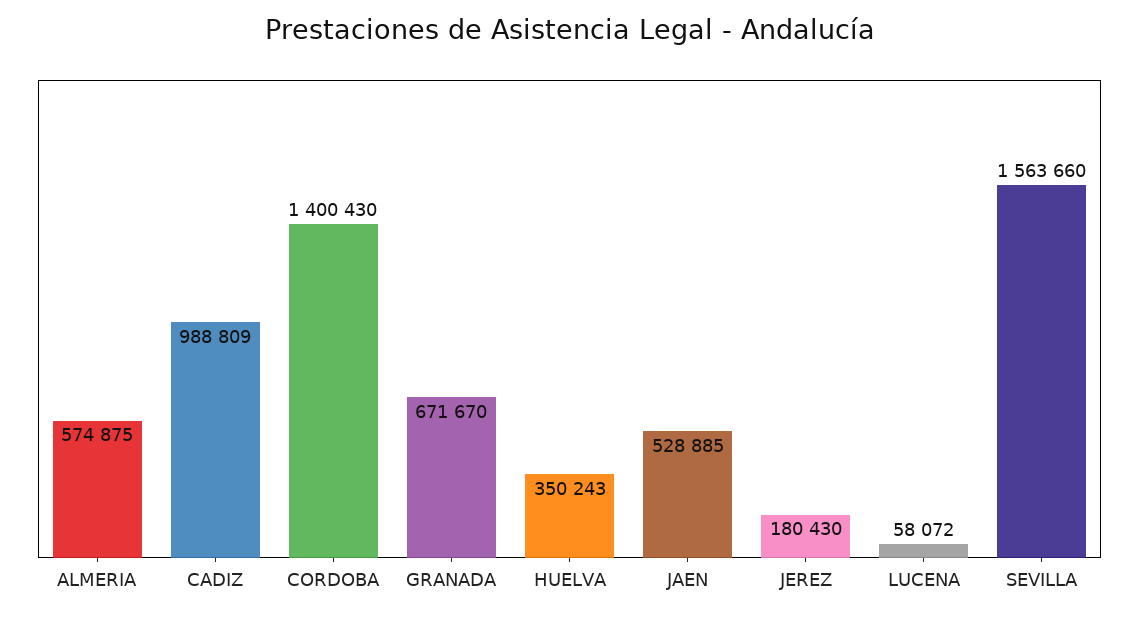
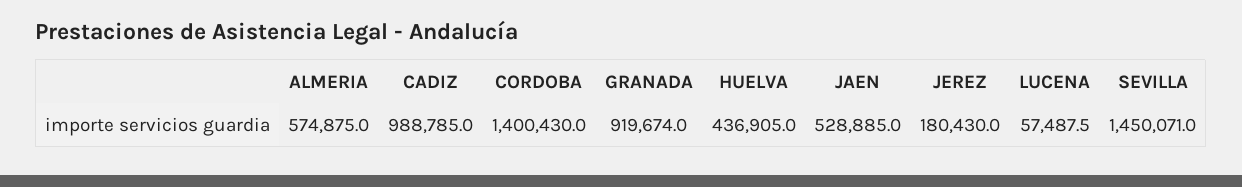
  {
    "ALMERIA": 574875,
-   "CADIZ": 988809,
+   "CADIZ": 988785,
    "CORDOBA": 1400430,
-   "GRANADA": 671670,
+   "GRANADA": 919674,
-   "HUELVA": 350243,
+   "HUELVA": 436905,
    "JAEN": 528885,
    "JEREZ": 180430,
-   "LUCENA": 58072,
+   "LUCENA": 57487.5,
-   "SEVILLA": 1563660
+   "SEVILLA": 1450071
  }

